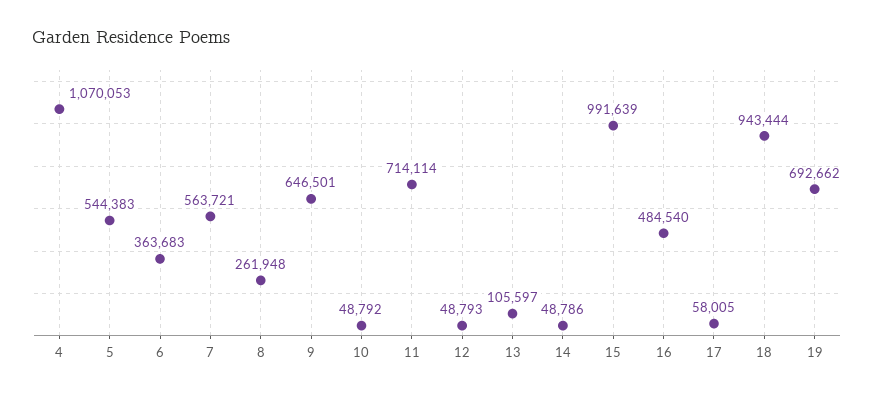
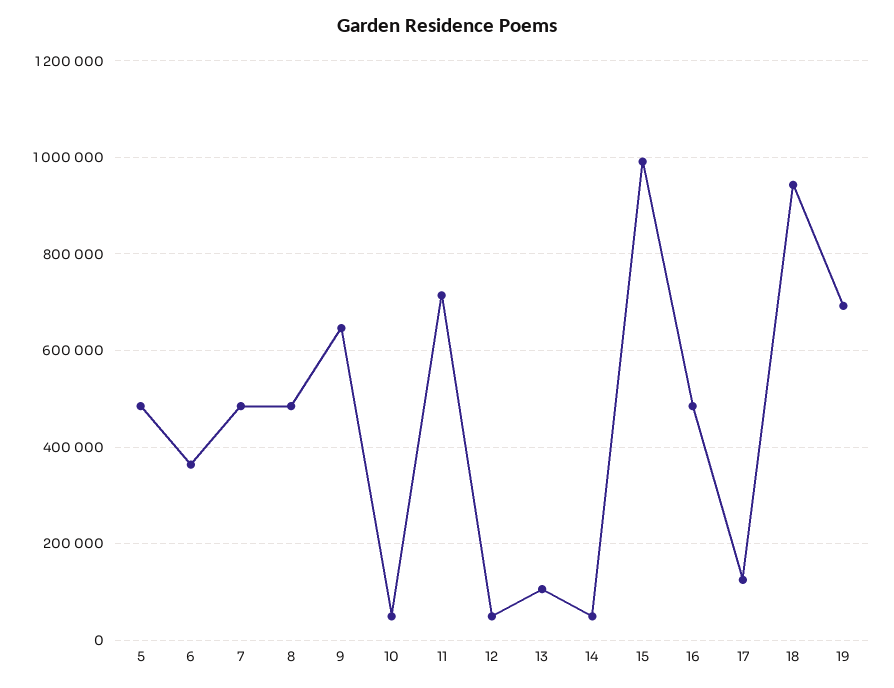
  {
-   "4": 1070053,
-   "5": 544383,
+   "5": 480000,
    "6": 363683,
-   "7": 563721,
+   "7": 480000,
-   "8": 261948,
+   "8": 480000,
    "9": 646501,
    "10": 48792,
    "11": 714114,
    "12": 48793,
    "13": 105597,
    "14": 48786,
    "15": 991639,
    "16": 484540,
-   "17": 58005,
+   "17": 120000,
    "18": 943444,
    "19": 692662
  }

